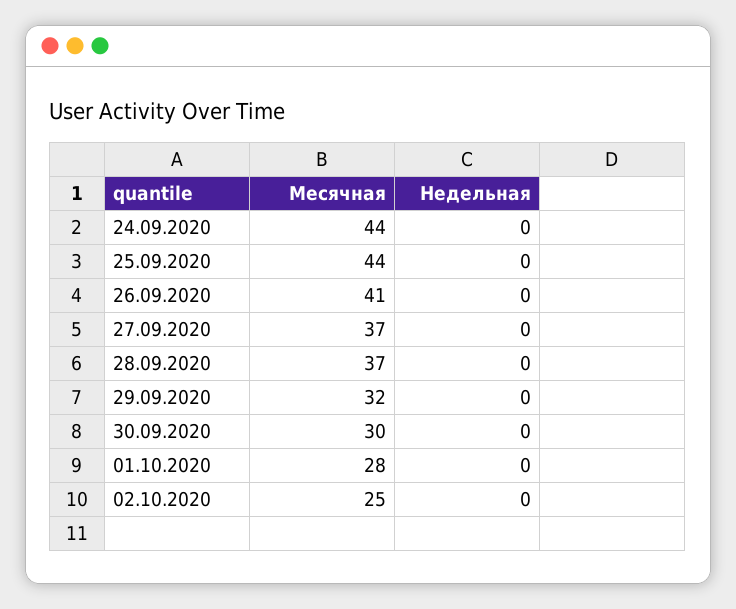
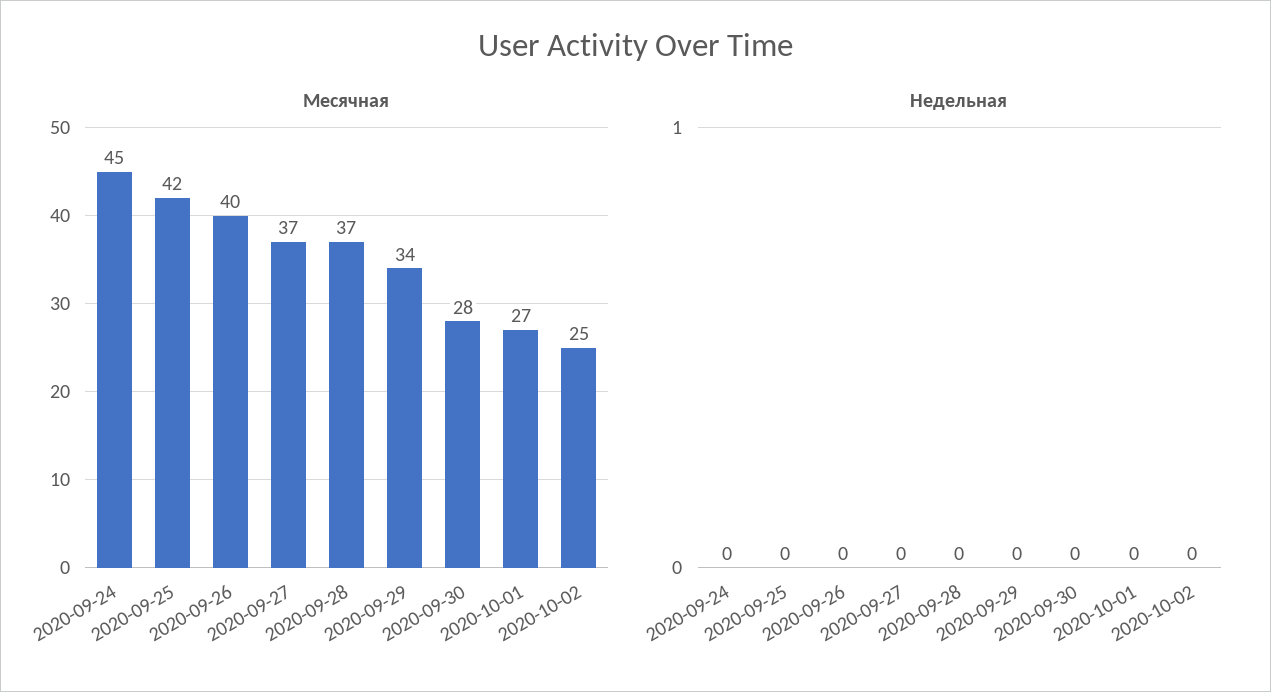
  {
    "Месячная": {
-     "24.09.2020": 44,
+     "24.09.2020": 45,
-     "25.09.2020": 44,
+     "25.09.2020": 42,
-     "26.09.2020": 41,
+     "26.09.2020": 40,
      "27.09.2020": 37,
      "28.09.2020": 37,
-     "29.09.2020": 32,
+     "29.09.2020": 34,
-     "30.09.2020": 30,
+     "30.09.2020": 28,
-     "01.10.2020": 28,
+     "01.10.2020": 27,
      "02.10.2020": 25
    },
    "Недельная": {
      "24.09.2020": 0,
      "25.09.2020": 0,
      "26.09.2020": 0,
      "27.09.2020": 0,
      "28.09.2020": 0,
      "29.09.2020": 0,
      "30.09.2020": 0,
      "01.10.2020": 0,
      "02.10.2020": 0
    }
  }

